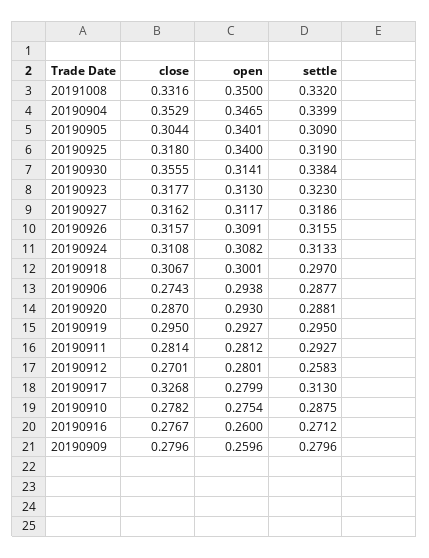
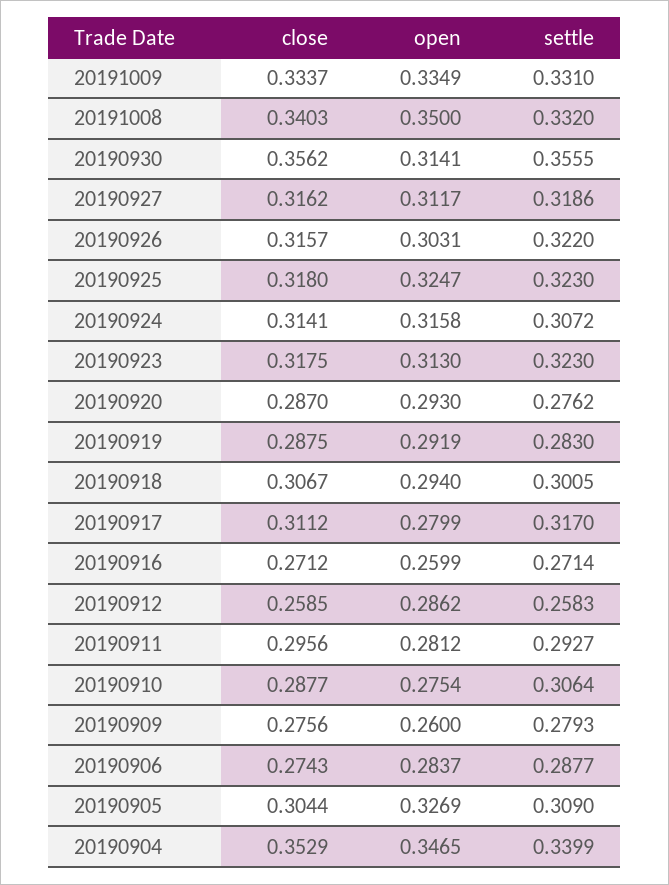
  {
    "close": {
-     "20191008": 0.3316,
+     "20191008": 0.3403,
      "20190904": 0.3529,
      "20190905": 0.3044,
      "20190925": 0.318,
-     "20190930": 0.3555,
+     "20190930": 0.3562,
-     "20190923": 0.3177,
+     "20190923": 0.3175,
      "20190927": 0.3162,
      "20190926": 0.3157,
-     "20190924": 0.3108,
+     "20190924": 0.3141,
      "20190918": 0.3067,
      "20190906": 0.2743,
      "20190920": 0.287,
-     "20190919": 0.295,
+     "20190919": 0.2875,
-     "20190911": 0.2814,
+     "20190911": 0.2956,
-     "20190912": 0.2701,
+     "20190912": 0.2585,
-     "20190917": 0.3268,
+     "20190917": 0.3112,
-     "20190910": 0.2782,
+     "20190910": 0.2877,
-     "20190916": 0.2767,
+     "20190916": 0.2712,
-     "20190909": 0.2796
+     "20190909": 0.2756,
+     "20191009": 0.3337
    },
    "open": {
      "20191008": 0.35,
      "20190904": 0.3465,
-     "20190905": 0.3401,
+     "20190905": 0.3269,
-     "20190925": 0.34,
+     "20190925": 0.3247,
      "20190930": 0.3141,
      "20190923": 0.313,
      "20190927": 0.3117,
-     "20190926": 0.3091,
+     "20190926": 0.3031,
-     "20190924": 0.3082,
+     "20190924": 0.3158,
-     "20190918": 0.3001,
+     "20190918": 0.294,
-     "20190906": 0.2938,
+     "20190906": 0.2837,
      "20190920": 0.293,
-     "20190919": 0.2927,
+     "20190919": 0.2919,
      "20190911": 0.2812,
-     "20190912": 0.2801,
+     "20190912": 0.2862,
      "20190917": 0.2799,
      "20190910": 0.2754,
-     "20190916": 0.26,
+     "20190916": 0.2599,
-     "20190909": 0.2596
+     "20190909": 0.26,
+     "20191009": 0.3349
    },
    "settle": {
      "20191008": 0.332,
      "20190904": 0.3399,
      "20190905": 0.309,
-     "20190925": 0.319,
+     "20190925": 0.323,
-     "20190930": 0.3384,
+     "20190930": 0.3555,
      "20190923": 0.323,
      "20190927": 0.3186,
-     "20190926": 0.3155,
+     "20190926": 0.322,
-     "20190924": 0.3133,
+     "20190924": 0.3072,
-     "20190918": 0.297,
+     "20190918": 0.3005,
      "20190906": 0.2877,
-     "20190920": 0.2881,
+     "20190920": 0.2762,
-     "20190919": 0.295,
+     "20190919": 0.283,
      "20190911": 0.2927,
      "20190912": 0.2583,
-     "20190917": 0.313,
+     "20190917": 0.317,
-     "20190910": 0.2875,
+     "20190910": 0.3064,
-     "20190916": 0.2712,
+     "20190916": 0.2714,
-     "20190909": 0.2796
+     "20190909": 0.2793,
+     "20191009": 0.331
    }
  }

